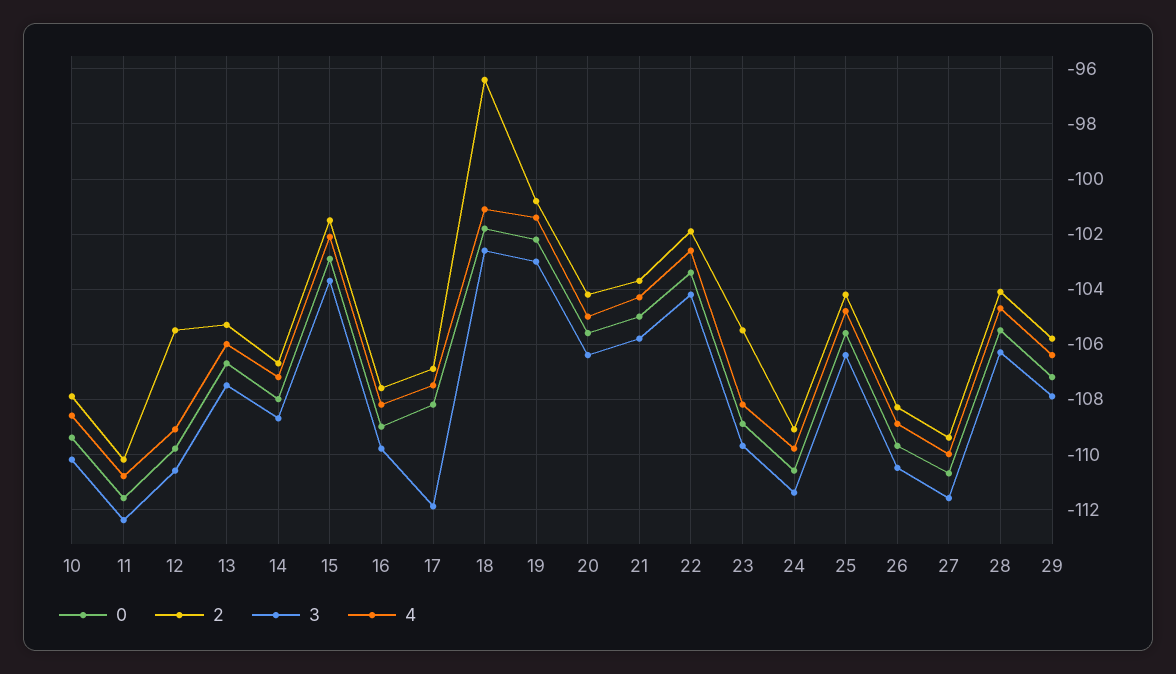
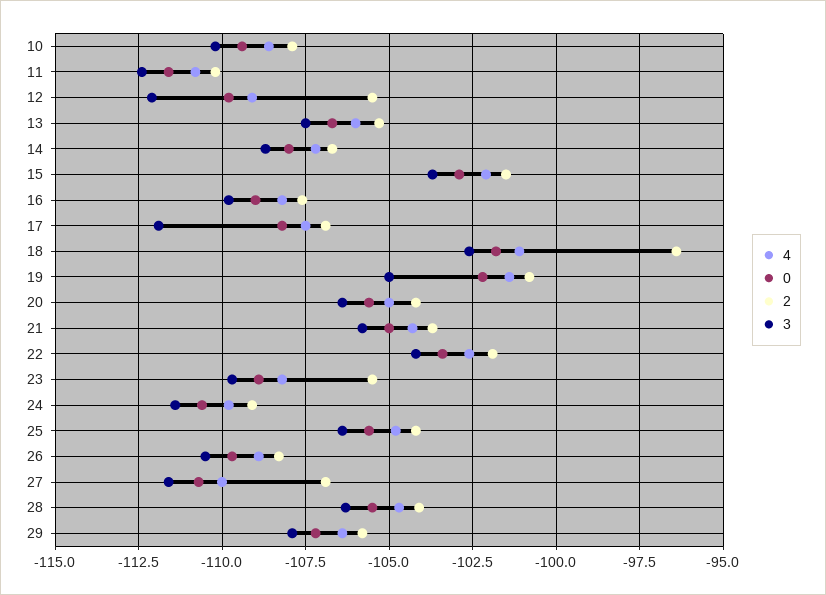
  {
    "0": {
      "10": -109.5,
      "11": -111.5,
      "12": -110,
      "13": -106.5,
      "14": -108,
      "15": -103,
      "16": -109,
      "17": -108,
      "18": -102,
      "19": -102,
      "20": -105.5,
      "21": -105,
      "22": -103.5,
      "23": -109,
      "24": -110.5,
      "25": -105.5,
      "26": -109.5,
      "27": -110.5,
      "28": -105.5,
      "29": -107
    },
    "2": {
      "10": -108,
      "11": -110,
      "12": -105.5,
      "13": -105.5,
      "14": -106.5,
      "15": -101.5,
      "16": -107.5,
      "17": -107,
      "18": -96.5,
      "19": -101,
      "20": -104,
      "21": -103.5,
      "22": -102,
      "23": -105.5,
      "24": -109,
      "25": -104,
      "26": -108.5,
-     "27": -109.5,
+     "27": -107,
      "28": -104,
      "29": -106
    },
    "3": {
      "10": -110,
      "11": -112.5,
-     "12": -110.5,
+     "12": -112,
      "13": -107.5,
      "14": -108.5,
      "15": -103.5,
      "16": -110,
      "17": -112,
      "18": -102.5,
-     "19": -103,
+     "19": -105,
      "20": -106.5,
      "21": -106,
      "22": -104,
      "23": -109.5,
      "24": -111.5,
      "25": -106.5,
      "26": -110.5,
      "27": -111.5,
      "28": -106.5,
      "29": -108
    },
    "4": {
      "10": -108.5,
      "11": -111,
      "12": -109,
      "13": -106,
      "14": -107,
      "15": -102,
      "16": -108,
      "17": -107.5,
      "18": -101,
      "19": -101.5,
      "20": -105,
      "21": -104.5,
      "22": -102.5,
      "23": -108,
      "24": -110,
      "25": -105,
      "26": -109,
      "27": -110,
      "28": -104.5,
      "29": -106.5
    }
  }

